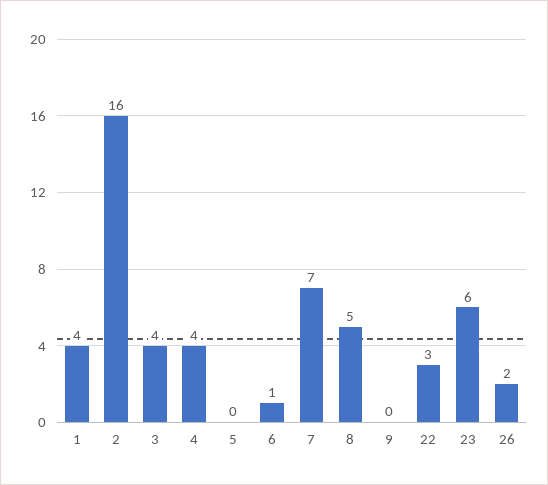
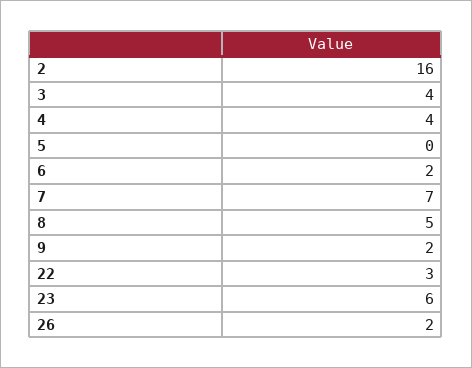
  {
-   "1": 4,
    "2": 16,
    "3": 4,
    "4": 4,
    "5": 0,
-   "6": 1,
+   "6": 2,
    "7": 7,
    "8": 5,
-   "9": 0,
+   "9": 2,
    "22": 3,
    "23": 6,
    "26": 2
  }

